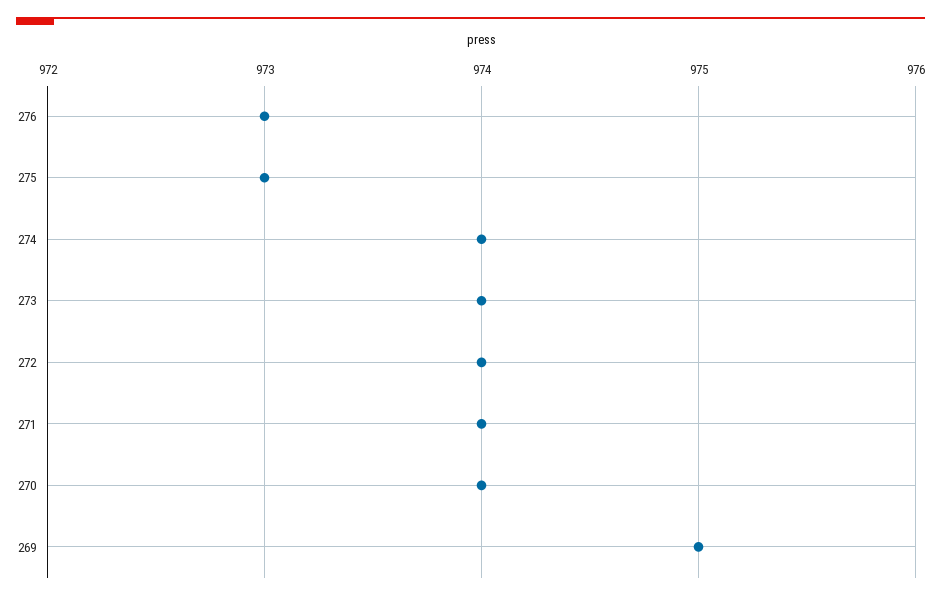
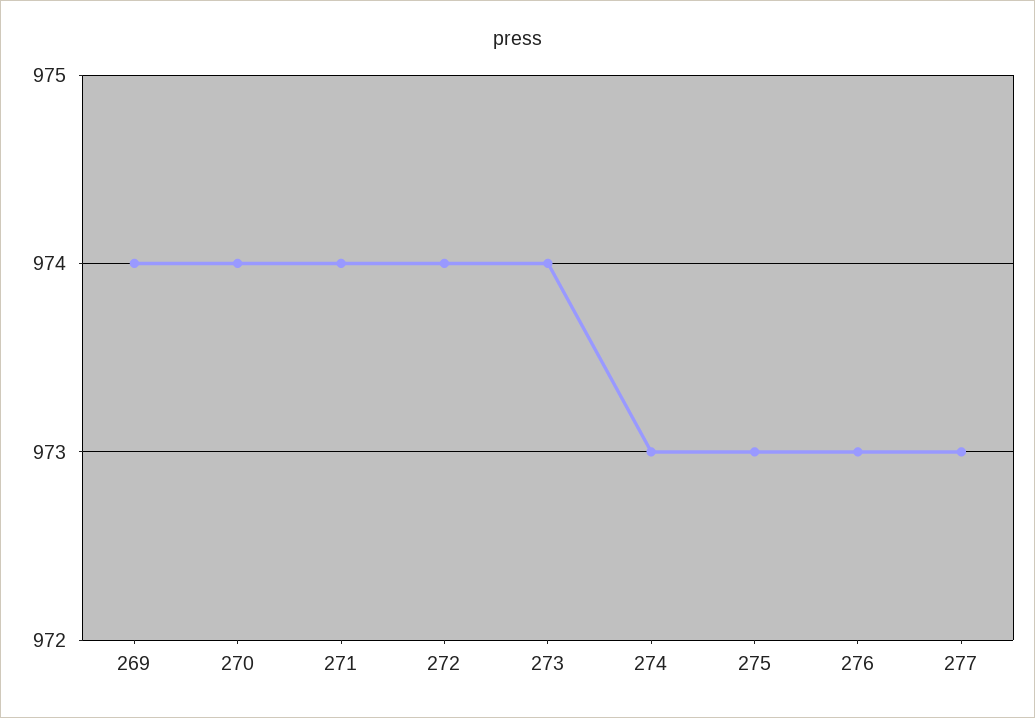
  {
    "276": 973,
    "275": 973,
-   "274": 974,
+   "274": 973,
    "273": 974,
    "272": 974,
    "271": 974,
    "270": 974,
-   "269": 975
+   "269": 974,
+   "277": 973
  }

